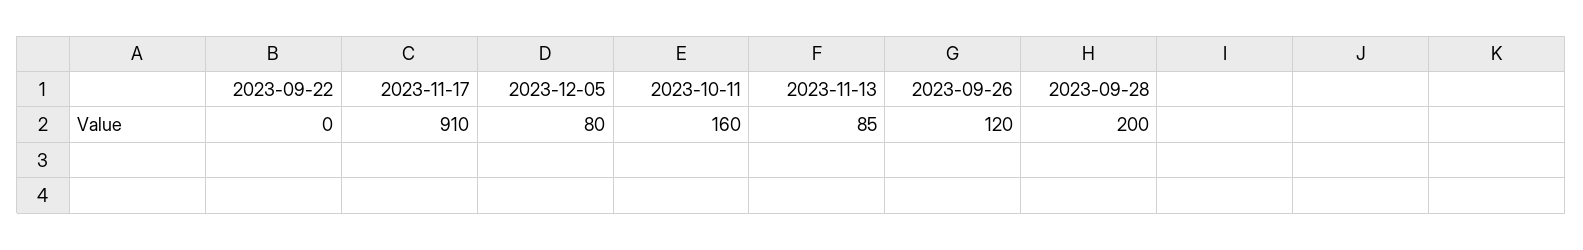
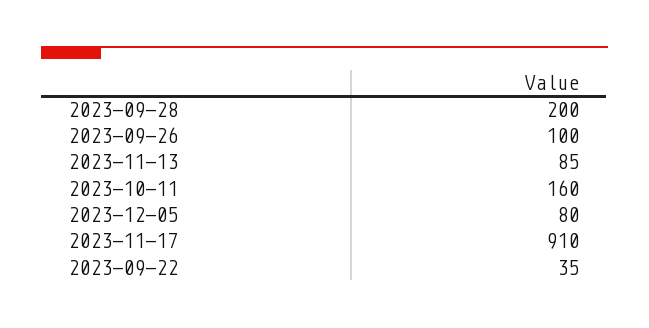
  {
-   "2023-09-22": 0,
+   "2023-09-22": 35,
    "2023-11-17": 910,
    "2023-12-05": 80,
    "2023-10-11": 160,
    "2023-11-13": 85,
-   "2023-09-26": 120,
+   "2023-09-26": 100,
    "2023-09-28": 200
  }

